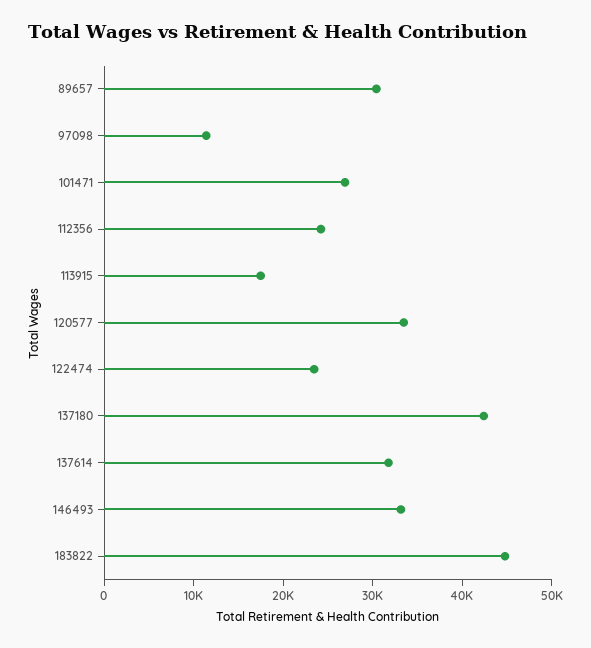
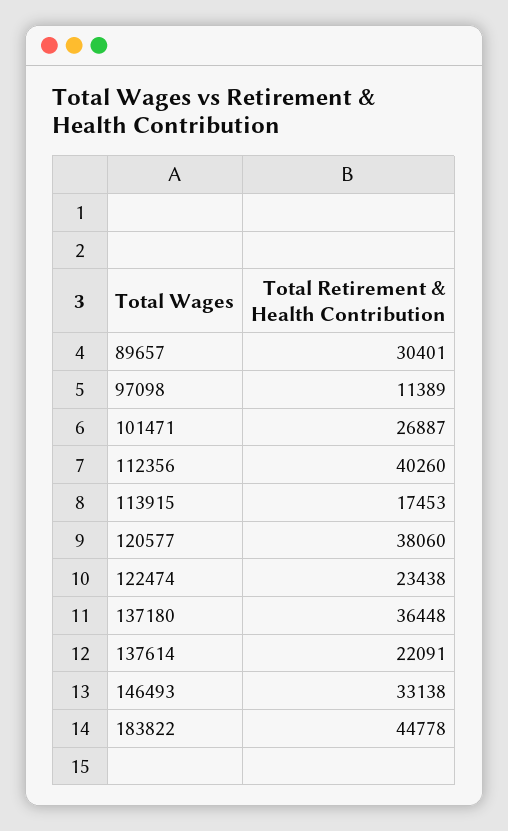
  {
    "89657": 30401,
    "97098": 11389,
    "101471": 26887,
-   "112356": 24000,
+   "112356": 40260,
    "113915": 17453,
-   "120577": 34000,
+   "120577": 38060,
    "122474": 23438,
-   "137180": 42000,
+   "137180": 36448,
-   "137614": 32000,
+   "137614": 22091,
    "146493": 33138,
    "183822": 44778
  }

